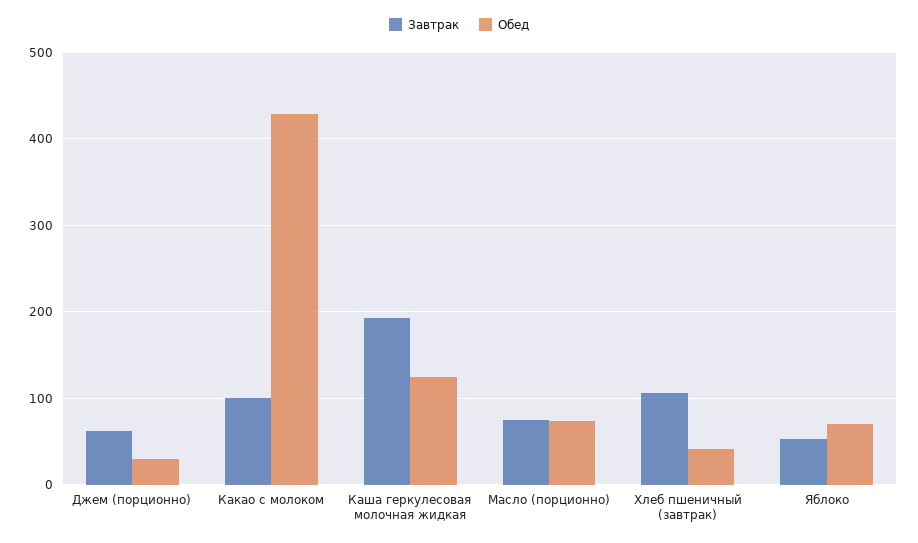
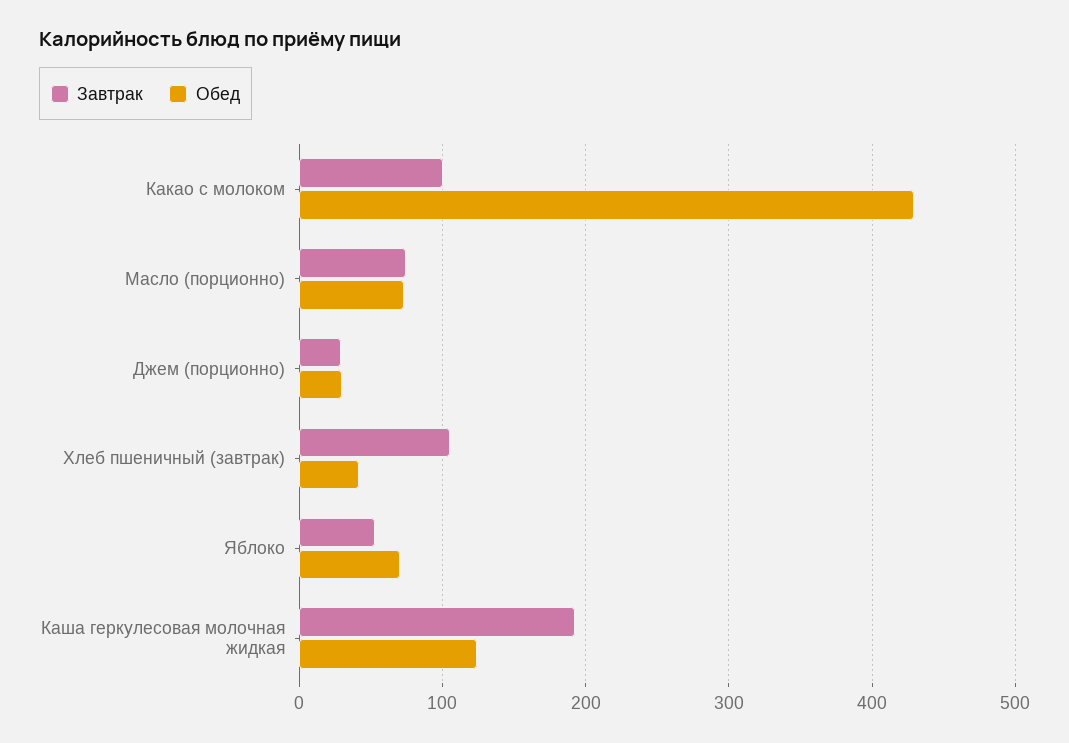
  {
    "Завтрак": {
-     "Джем (порционно)": 60,
+     "Джем (порционно)": 30,
      "Какао с молоком": 100,
      "Каша геркулесовая молочная жидкая": 190,
      "Масло (порционно)": 70,
      "Хлеб пшеничный (завтрак)": 110,
      "Яблоко": 50
    },
    "Обед": {
      "Джем (порционно)": 30,
      "Какао с молоком": 430,
      "Каша геркулесовая молочная жидкая": 120,
      "Масло (порционно)": 70,
      "Хлеб пшеничный (завтрак)": 40,
      "Яблоко": 70
    }
  }

